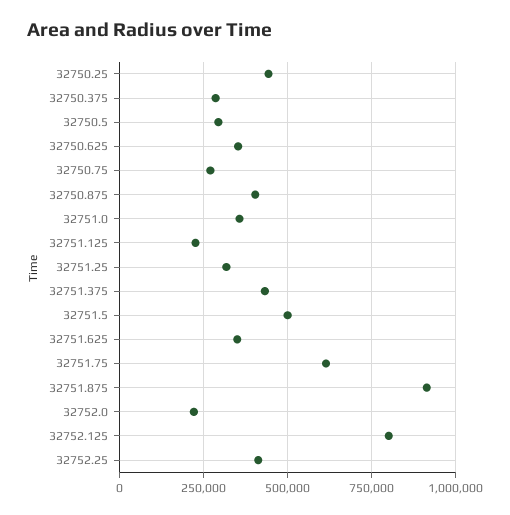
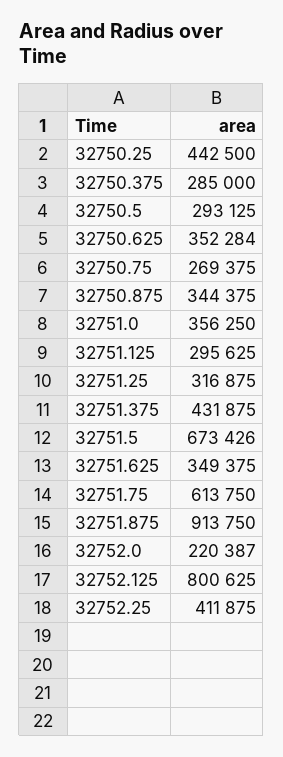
  {
    "32750.25": 442500,
    "32750.375": 285000,
    "32750.5": 293125,
    "32750.625": 352284,
    "32750.75": 269375,
-   "32750.875": 400000,
+   "32750.875": 344375,
    "32751.0": 356250,
-   "32751.125": 225000,
+   "32751.125": 295625,
    "32751.25": 316875,
    "32751.375": 431875,
-   "32751.5": 500000,
+   "32751.5": 673426,
    "32751.625": 349375,
    "32751.75": 613750,
    "32751.875": 913750,
    "32752.0": 220387,
    "32752.125": 800625,
    "32752.25": 411875
  }

